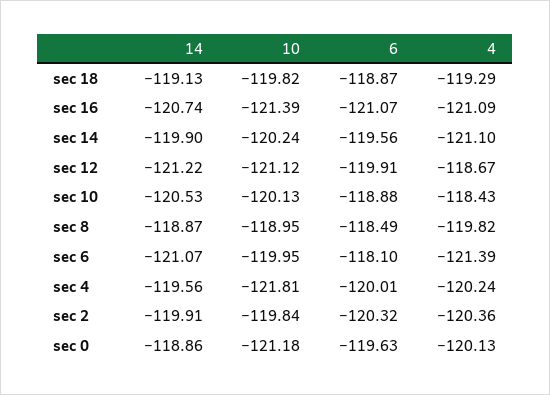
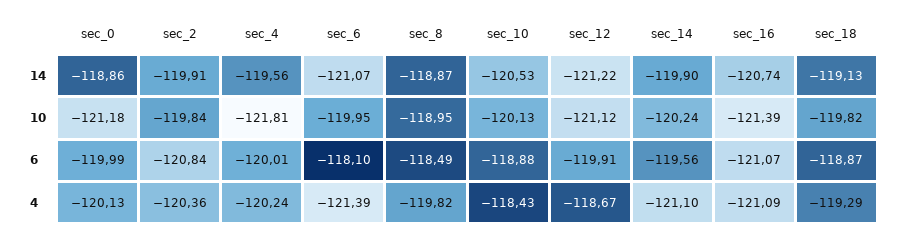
  {
    "14": {
      "sec 18": -119.13,
      "sec 16": -120.74,
      "sec 14": -119.9,
      "sec 12": -121.22,
      "sec 10": -120.53,
      "sec 8": -118.87,
      "sec 6": -121.07,
      "sec 4": -119.56,
      "sec 2": -119.91,
      "sec 0": -118.86
    },
    "10": {
      "sec 18": -119.82,
      "sec 16": -121.39,
      "sec 14": -120.24,
      "sec 12": -121.12,
      "sec 10": -120.13,
      "sec 8": -118.95,
      "sec 6": -119.95,
      "sec 4": -121.81,
      "sec 2": -119.84,
      "sec 0": -121.18
    },
    "6": {
      "sec 18": -118.87,
      "sec 16": -121.07,
      "sec 14": -119.56,
      "sec 12": -119.91,
      "sec 10": -118.88,
      "sec 8": -118.49,
      "sec 6": -118.1,
      "sec 4": -120.01,
-     "sec 2": -120.32,
+     "sec 2": -120.84,
-     "sec 0": -119.63
+     "sec 0": -119.99
    },
    "4": {
      "sec 18": -119.29,
      "sec 16": -121.09,
      "sec 14": -121.1,
      "sec 12": -118.67,
      "sec 10": -118.43,
      "sec 8": -119.82,
      "sec 6": -121.39,
      "sec 4": -120.24,
      "sec 2": -120.36,
      "sec 0": -120.13
    }
  }

